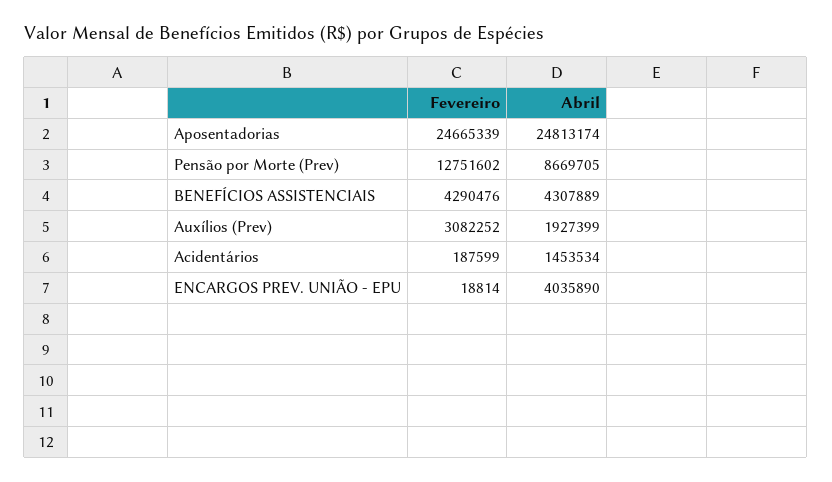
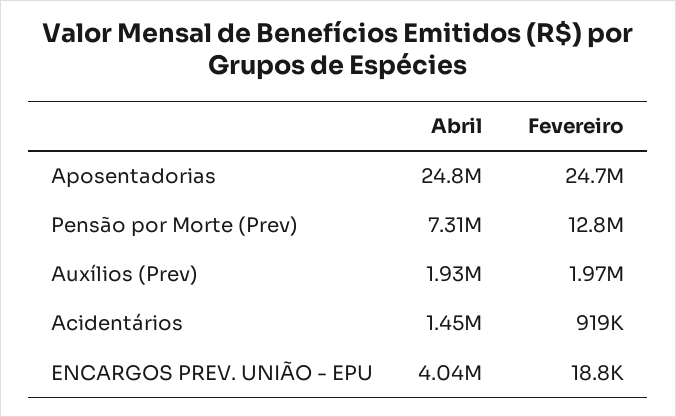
  {
    "Fevereiro": {
      "Aposentadorias": 24665339,
      "Pensão por Morte (Prev)": 12751602,
-     "BENEFÍCIOS ASSISTENCIAIS": 4290476,
-     "Auxílios (Prev)": 3082252,
+     "Auxílios (Prev)": 1970000,
-     "Acidentários": 187599,
+     "Acidentários": 919000,
      "ENCARGOS PREV. UNIÃO - EPU": 18814
    },
    "Abril": {
      "Aposentadorias": 24813174,
-     "Pensão por Morte (Prev)": 8669705,
+     "Pensão por Morte (Prev)": 7310000,
-     "BENEFÍCIOS ASSISTENCIAIS": 4307889,
      "Auxílios (Prev)": 1927399,
      "Acidentários": 1453534,
      "ENCARGOS PREV. UNIÃO - EPU": 4035890
    }
  }

